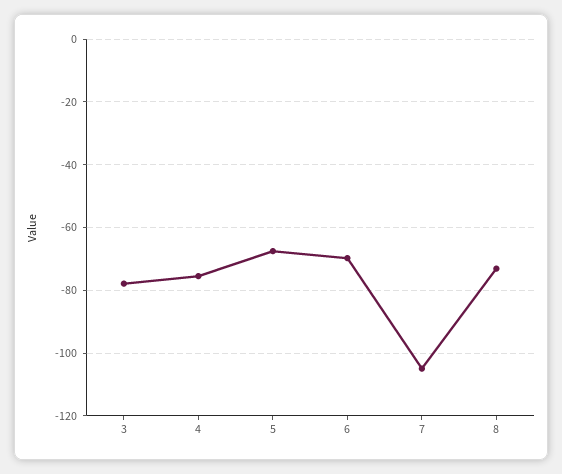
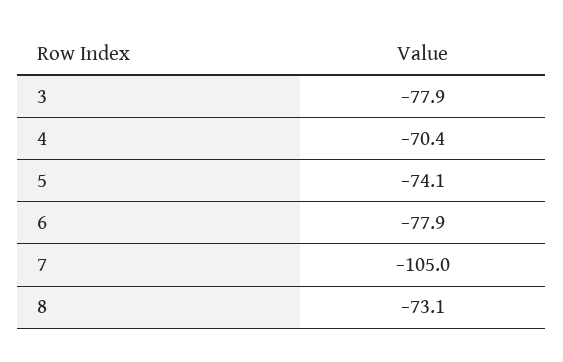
  {
    "3": -77.9,
-   "4": -76,
+   "4": -70.4,
-   "5": -68,
+   "5": -74.1,
-   "6": -70,
+   "6": -77.9,
    "7": -105,
    "8": -73.1
  }

